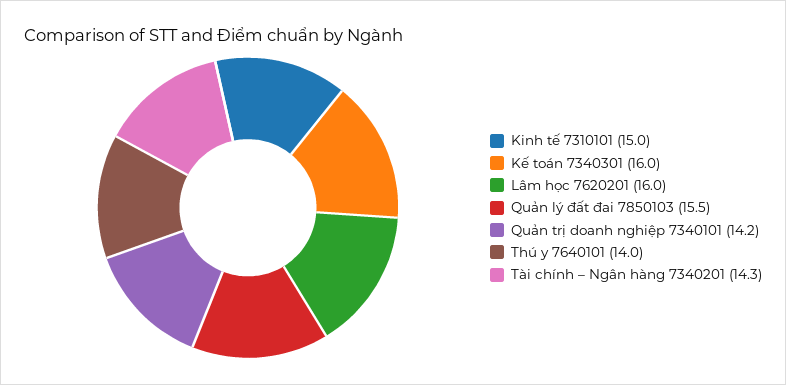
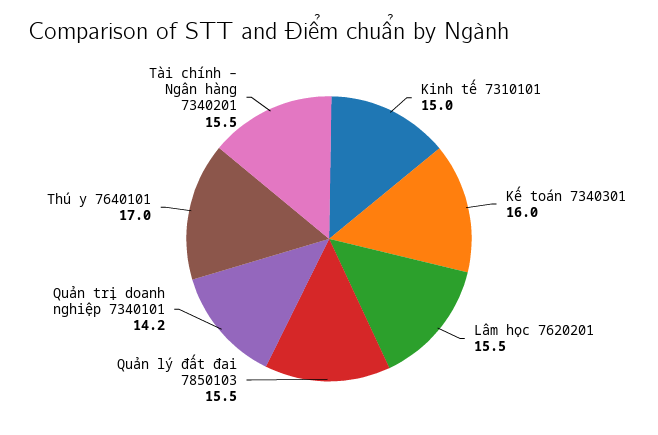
  {
    "Kinh tế 7310101": 15,
    "Kế toán 7340301": 16,
-   "Lâm học 7620201": 16,
+   "Lâm học 7620201": 15.5,
    "Quản lý đất đai 7850103": 15.5,
    "Quản trị doanh nghiệp 7340101": 14.2,
-   "Thú y 7640101": 14,
+   "Thú y 7640101": 17,
-   "Tài chính – Ngân hàng 7340201": 14.3
+   "Tài chính – Ngân hàng 7340201": 15.5
  }

